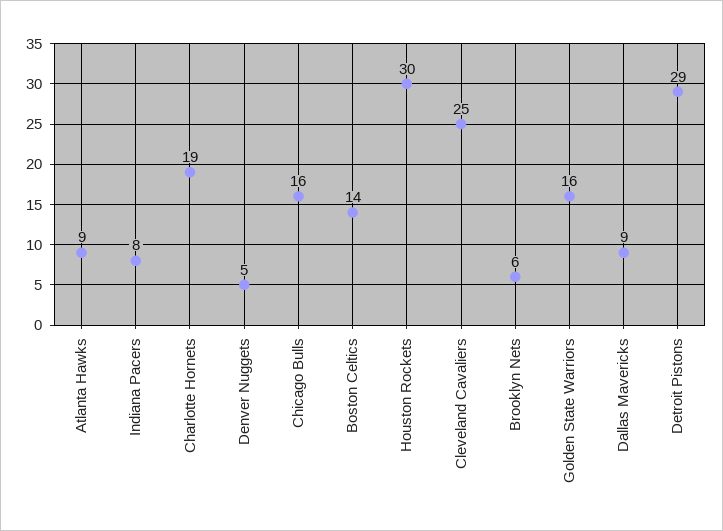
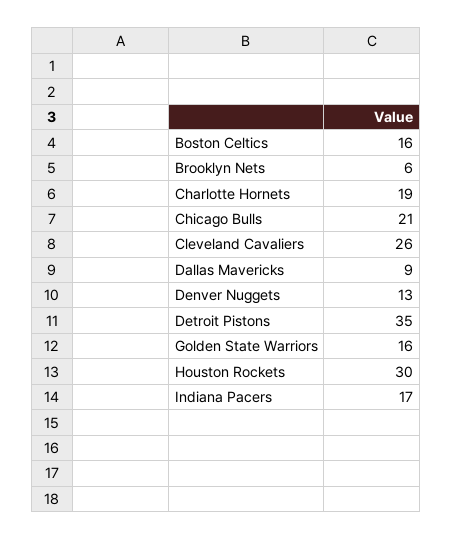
  {
-   "Atlanta Hawks": 9,
-   "Indiana Pacers": 8,
+   "Indiana Pacers": 17,
    "Charlotte Hornets": 19,
-   "Denver Nuggets": 5,
+   "Denver Nuggets": 13,
-   "Chicago Bulls": 16,
+   "Chicago Bulls": 21,
-   "Boston Celtics": 14,
+   "Boston Celtics": 16,
    "Houston Rockets": 30,
-   "Cleveland Cavaliers": 25,
+   "Cleveland Cavaliers": 26,
    "Brooklyn Nets": 6,
    "Golden State Warriors": 16,
    "Dallas Mavericks": 9,
-   "Detroit Pistons": 29
+   "Detroit Pistons": 35
  }

